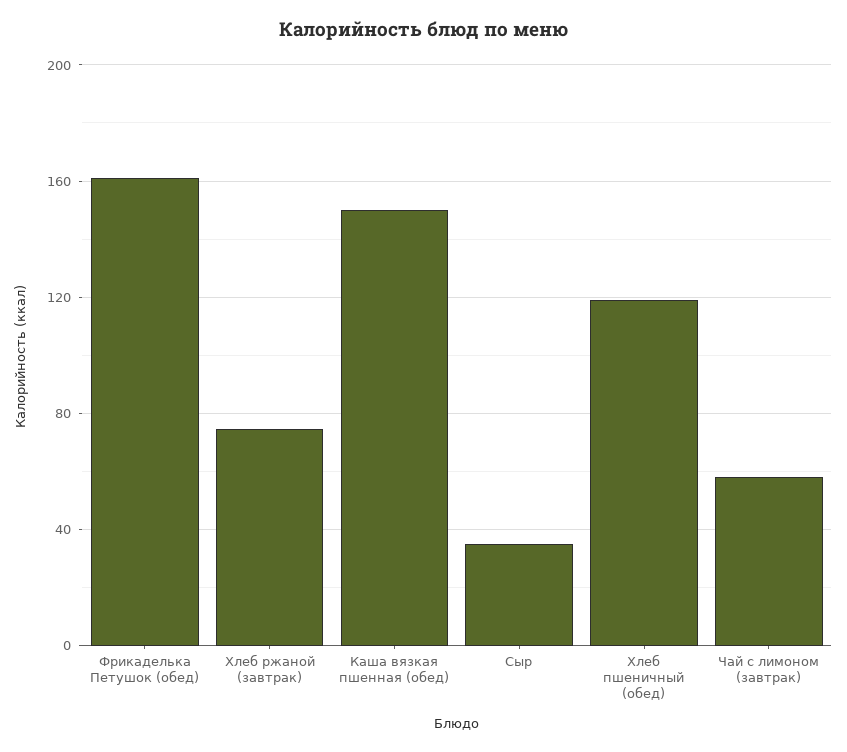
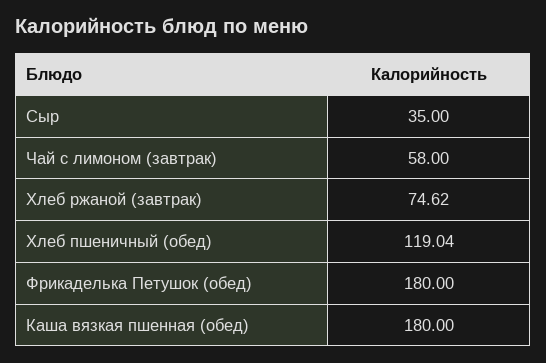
  {
-   "Фрикаделька Петушок (обед)": 160,
+   "Фрикаделька Петушок (обед)": 180,
    "Хлеб ржаной (завтрак)": 74.62,
-   "Каша вязкая пшенная (обед)": 150,
+   "Каша вязкая пшенная (обед)": 180,
    "Сыр": 35,
    "Хлеб пшеничный (обед)": 119.04,
    "Чай с лимоном (завтрак)": 58
  }

